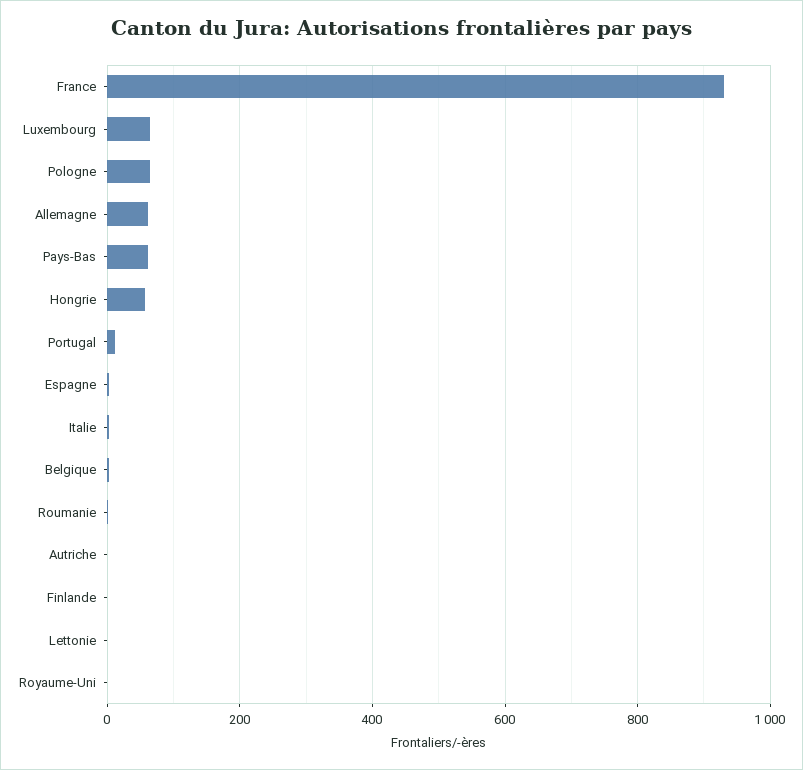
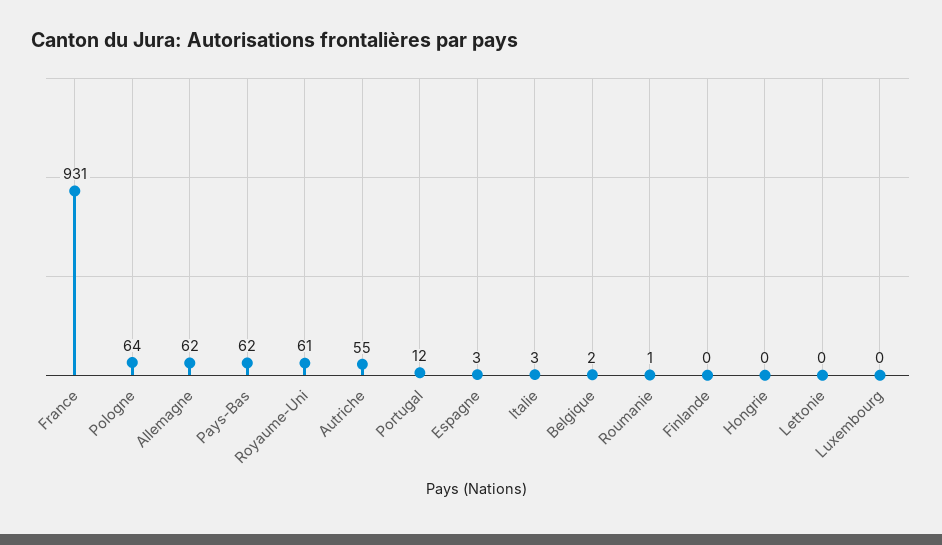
  {
    "France": 931,
-   "Luxembourg": 60,
+   "Luxembourg": 0,
    "Pologne": 64,
    "Allemagne": 62,
    "Pays-Bas": 62,
-   "Hongrie": 60,
+   "Hongrie": 0,
    "Portugal": 12,
    "Espagne": 3,
    "Italie": 3,
    "Belgique": 2,
    "Roumanie": 1,
-   "Autriche": 0,
+   "Autriche": 55,
    "Finlande": 0,
    "Lettonie": 0,
-   "Royaume-Uni": 0
+   "Royaume-Uni": 61
  }

